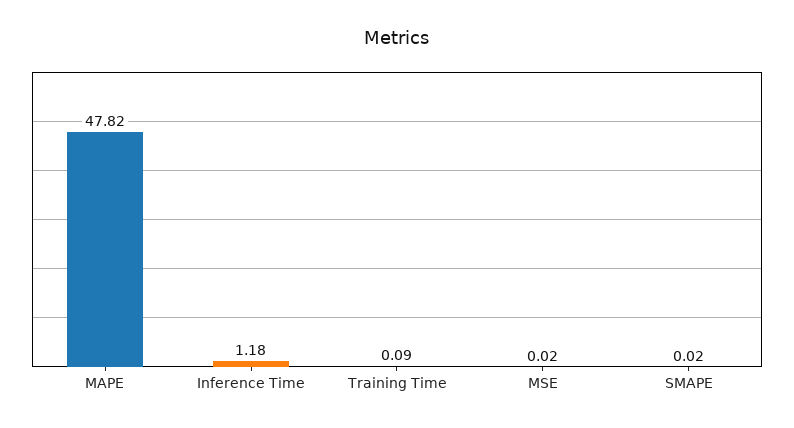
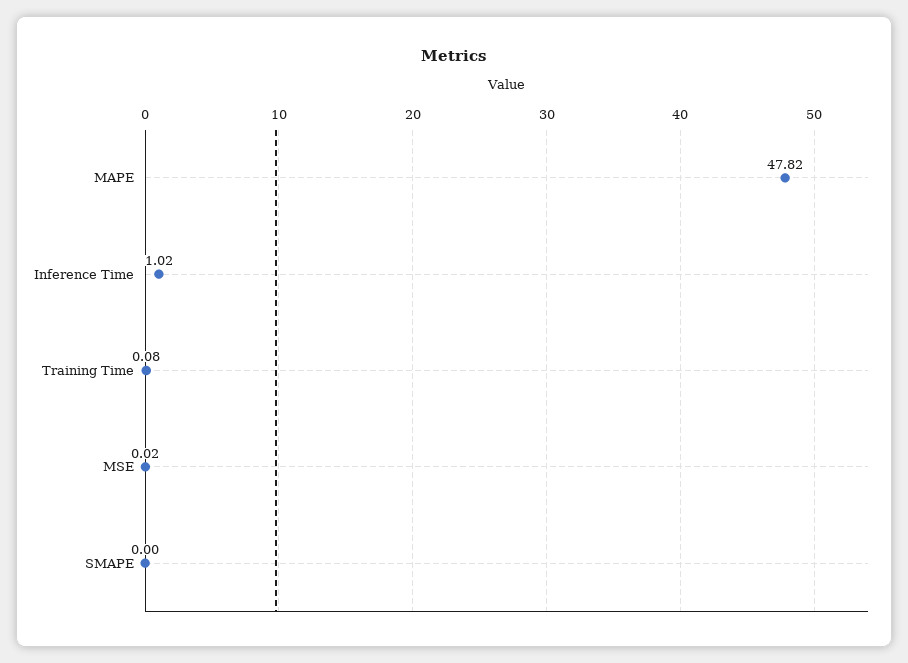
  {
    "MAPE": 47.82,
-   "Inference Time": 1.18,
+   "Inference Time": 1.02,
-   "Training Time": 0.09,
+   "Training Time": 0.08,
    "MSE": 0.02,
-   "SMAPE": 0.02
+   "SMAPE": 0
  }

